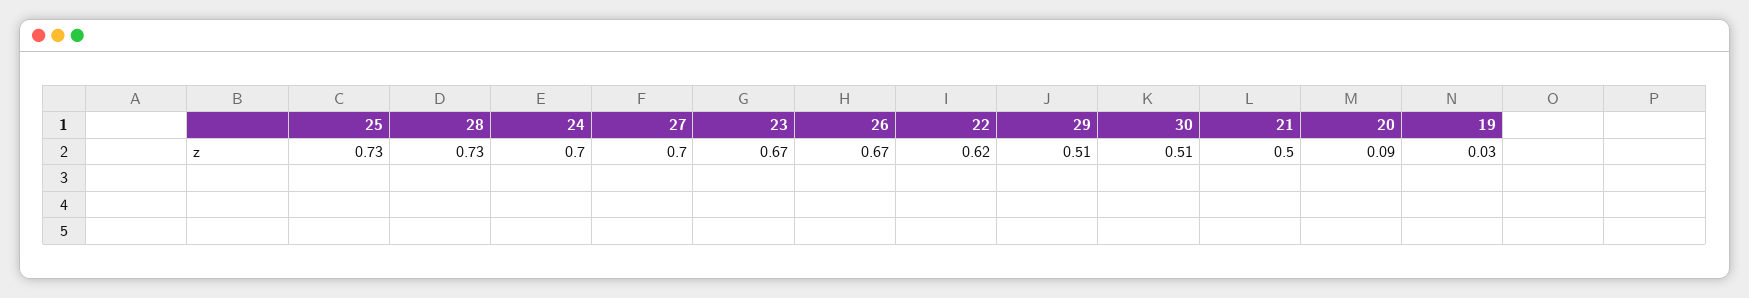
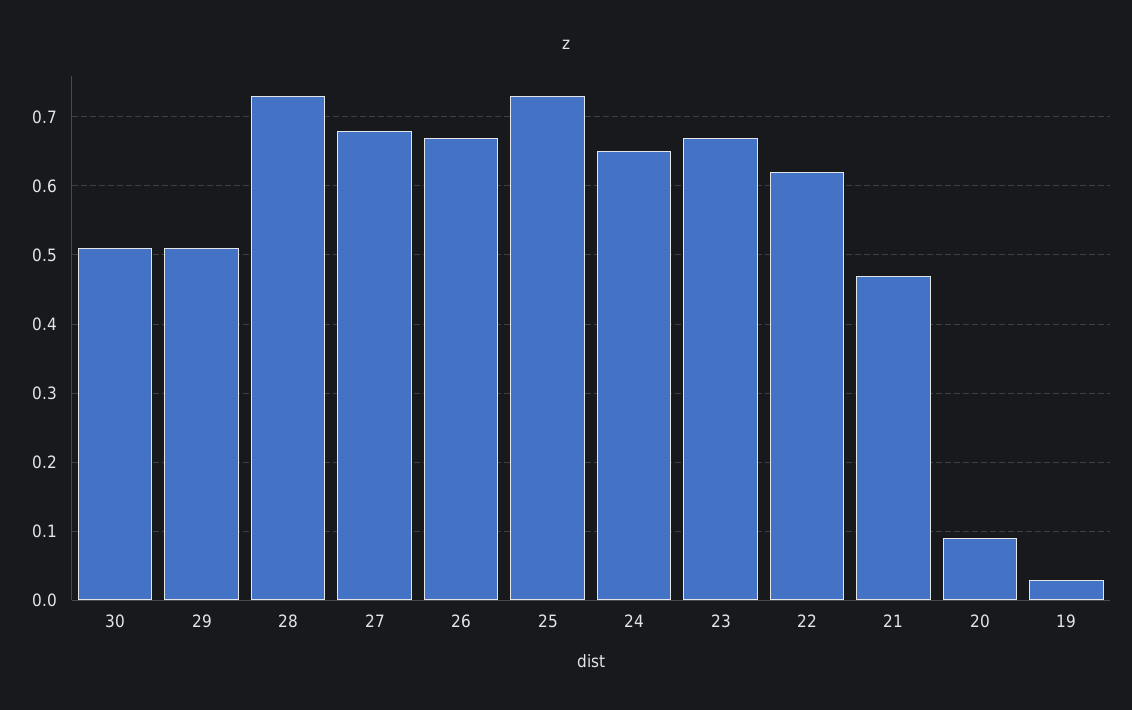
  {
    "25": 0.73,
    "28": 0.73,
-   "24": 0.7,
+   "24": 0.65,
-   "27": 0.7,
+   "27": 0.68,
    "23": 0.67,
    "26": 0.67,
    "22": 0.62,
    "29": 0.51,
    "30": 0.51,
-   "21": 0.5,
+   "21": 0.47,
    "20": 0.09,
    "19": 0.03
  }

